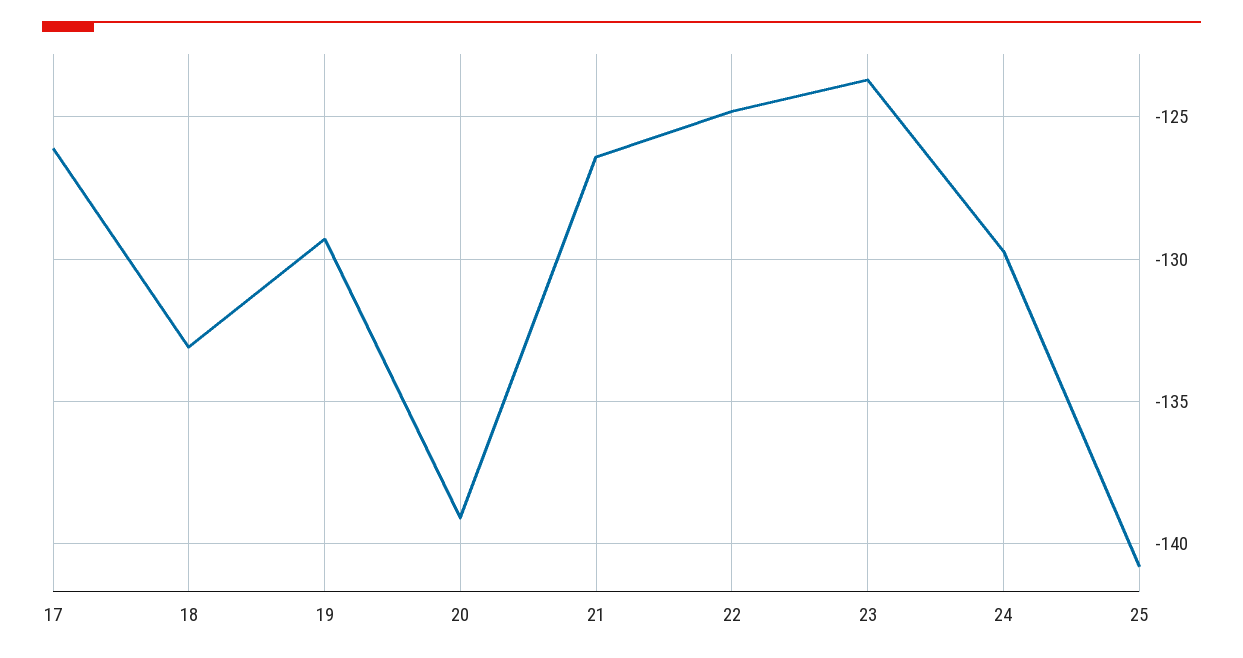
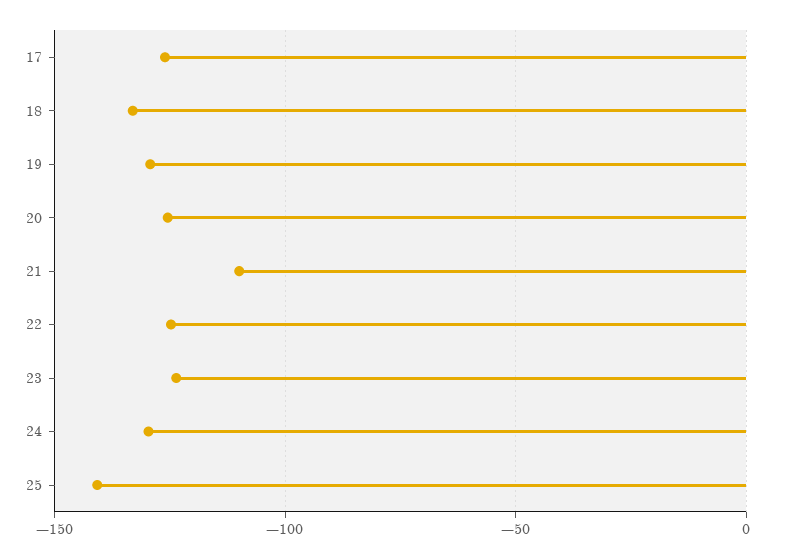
  {
    "17": -126,
    "18": -133,
    "19": -129.5,
-   "20": -139,
+   "20": -125,
-   "21": -126.5,
+   "21": -110,
    "22": -125,
    "23": -123.5,
    "24": -129.5,
    "25": -141
  }

